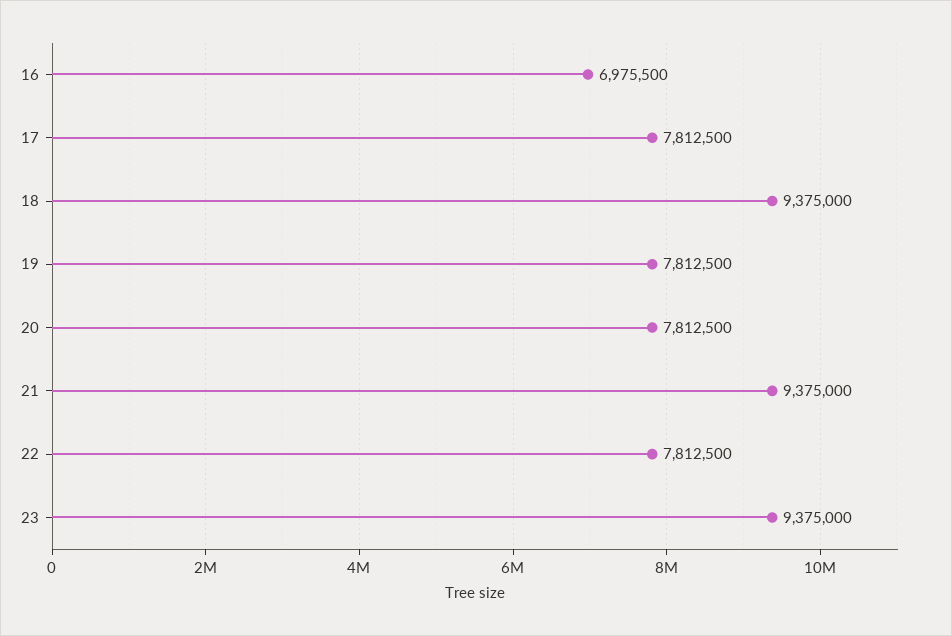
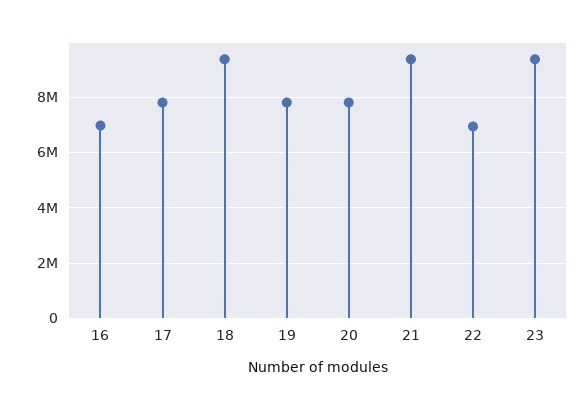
  {
    "16": 6975500,
    "17": 7812500,
    "18": 9375000,
    "19": 7812500,
    "20": 7812500,
    "21": 9375000,
-   "22": 7812500,
+   "22": 7000000,
    "23": 9375000
  }

